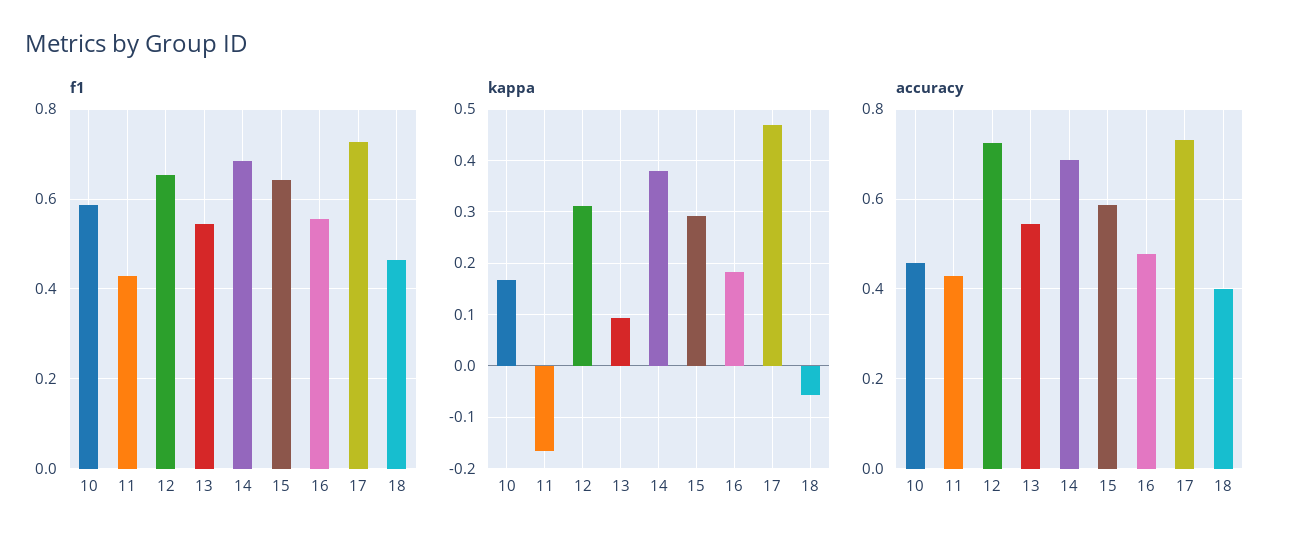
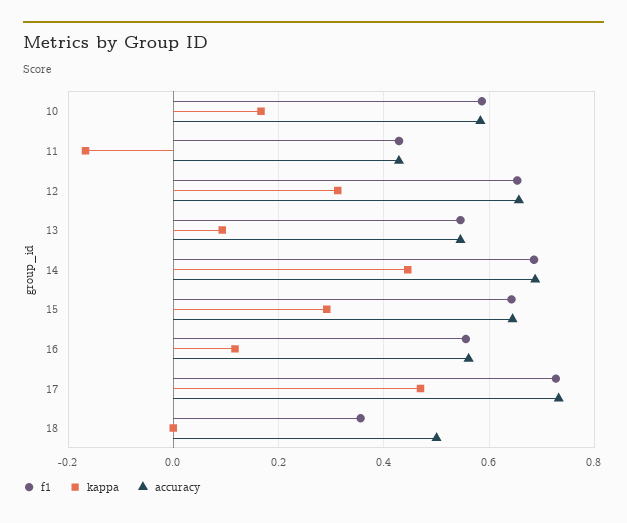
  {
    "f1": {
      "10": 0.58,
      "11": 0.42,
      "12": 0.66,
      "13": 0.54,
      "14": 0.68,
      "15": 0.64,
      "16": 0.56,
      "17": 0.72,
-     "18": 0.46
+     "18": 0.36
    },
    "kappa": {
      "10": 0.16,
      "11": -0.16,
      "12": 0.32,
      "13": 0.1,
-     "14": 0.38,
+     "14": 0.44,
      "15": 0.3,
-     "16": 0.18,
+     "16": 0.12,
      "17": 0.46,
-     "18": -0.06
+     "18": 0
    },
    "accuracy": {
-     "10": 0.46,
+     "10": 0.58,
      "11": 0.42,
-     "12": 0.72,
+     "12": 0.66,
      "13": 0.54,
      "14": 0.68,
-     "15": 0.58,
+     "15": 0.64,
-     "16": 0.48,
+     "16": 0.56,
      "17": 0.74,
-     "18": 0.4
+     "18": 0.5
    }
  }

